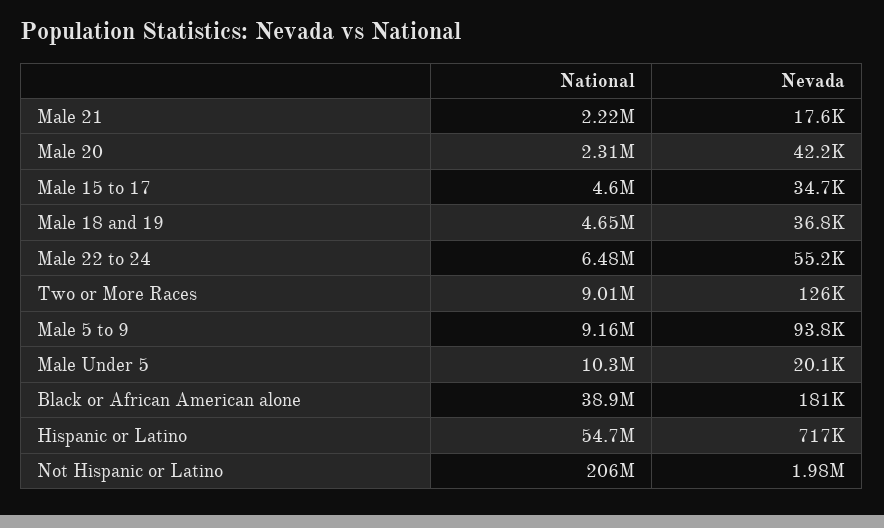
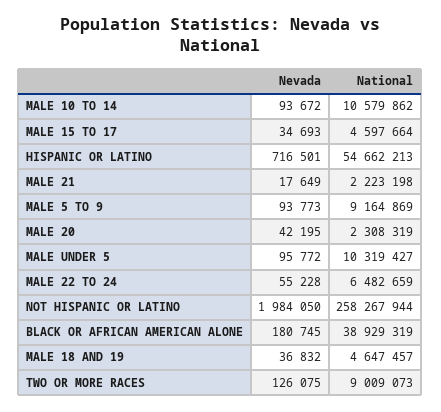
  {
    "National": {
      "Male 21": 2223198,
      "Male 20": 2308319,
      "Male 15 to 17": 4597664,
      "Male 18 and 19": 4647457,
      "Male 22 to 24": 6482659,
      "Two or More Races": 9009073,
      "Male 5 to 9": 9164869,
      "Male Under 5": 10319427,
      "Black or African American alone": 38929319,
      "Hispanic or Latino": 54662213,
-     "Not Hispanic or Latino": 206000000
+     "Not Hispanic or Latino": 258267944,
+     "MALE 10 TO 14": 10579862
    },
    "Nevada": {
      "Male 21": 17649,
      "Male 20": 42195,
      "Male 15 to 17": 34693,
      "Male 18 and 19": 36832,
      "Male 22 to 24": 55228,
      "Two or More Races": 126075,
      "Male 5 to 9": 93773,
-     "Male Under 5": 20100,
+     "Male Under 5": 95772,
      "Black or African American alone": 180745,
      "Hispanic or Latino": 716501,
-     "Not Hispanic or Latino": 1984050
+     "Not Hispanic or Latino": 1984050,
+     "MALE 10 TO 14": 93672
    }
  }

